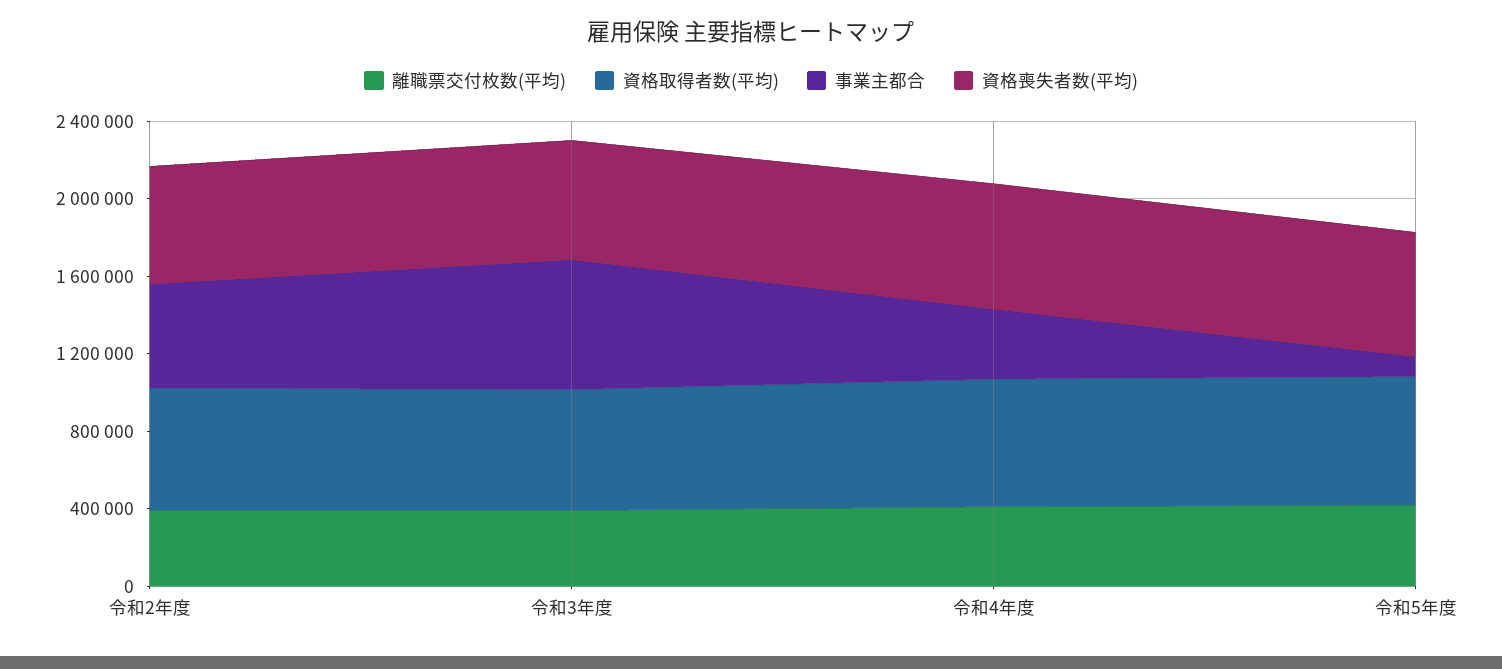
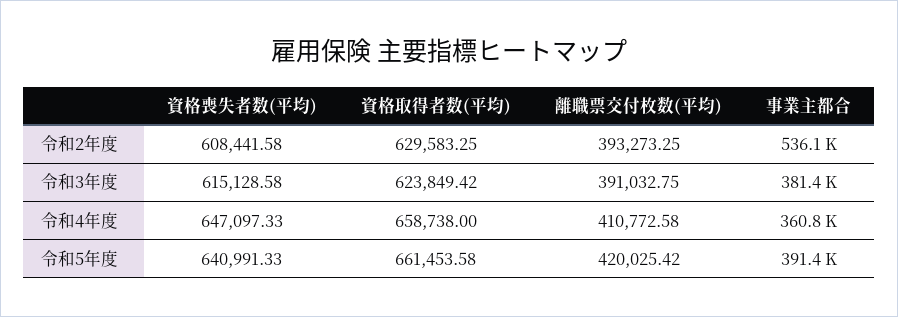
  {
    "離職票交付枚数(平均)": {
      "令和2年度": 393273.25,
      "令和3年度": 391032.75,
      "令和4年度": 410772.58,
      "令和5年度": 420025.42
    },
    "資格取得者数(平均)": {
      "令和2年度": 629583.25,
      "令和3年度": 623849.42,
      "令和4年度": 658738,
      "令和5年度": 661453.58
    },
    "事業主都合": {
      "令和2年度": 536100,
-     "令和3年度": 700000,
+     "令和3年度": 381400,
      "令和4年度": 360800,
-     "令和5年度": 100000
+     "令和5年度": 391400
    },
    "資格喪失者数(平均)": {
      "令和2年度": 608441.58,
      "令和3年度": 615128.58,
      "令和4年度": 647097.33,
      "令和5年度": 640991.33
    }
  }

